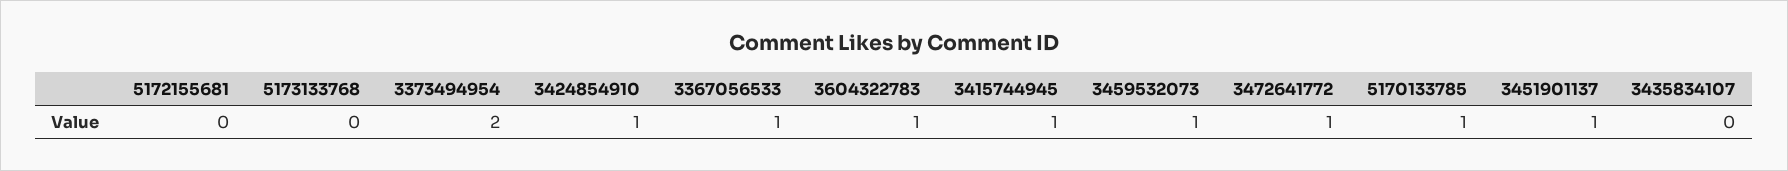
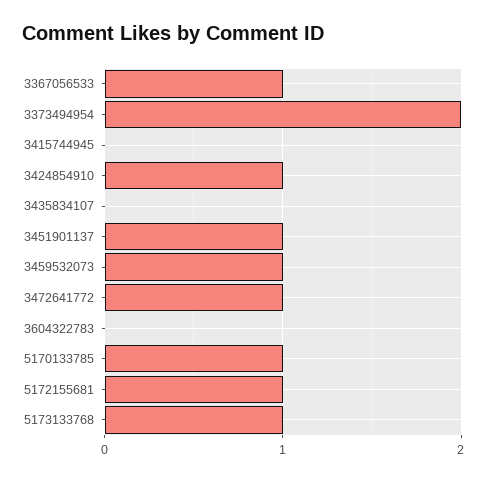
  {
-   "5172155681": 0,
+   "5172155681": 1,
-   "5173133768": 0,
+   "5173133768": 1,
    "3373494954": 2,
    "3424854910": 1,
    "3367056533": 1,
-   "3604322783": 1,
+   "3604322783": 0,
-   "3415744945": 1,
+   "3415744945": 0,
    "3459532073": 1,
    "3472641772": 1,
    "5170133785": 1,
    "3451901137": 1,
    "3435834107": 0
  }

